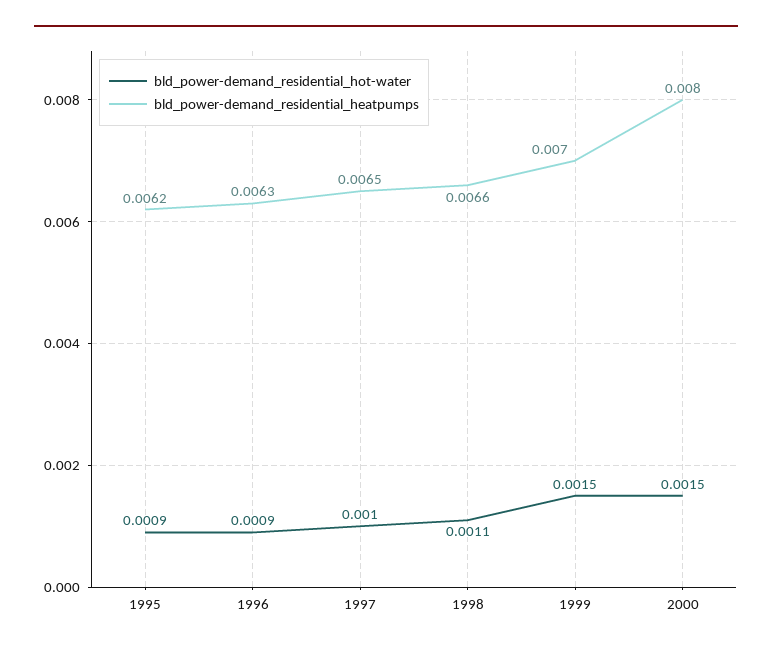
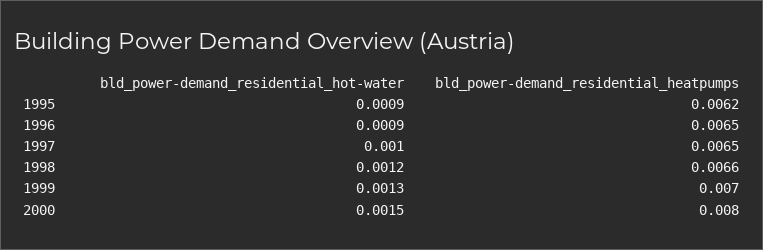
  {
    "bld_power-demand_residential_hot-water": {
      "1995": 0.0009,
      "1996": 0.0009,
      "1997": 0.001,
-     "1998": 0.0011,
+     "1998": 0.0012,
-     "1999": 0.0015,
+     "1999": 0.0013,
      "2000": 0.0015
    },
    "bld_power-demand_residential_heatpumps": {
      "1995": 0.0062,
-     "1996": 0.0063,
+     "1996": 0.0065,
      "1997": 0.0065,
      "1998": 0.0066,
      "1999": 0.007,
      "2000": 0.008
    }
  }

